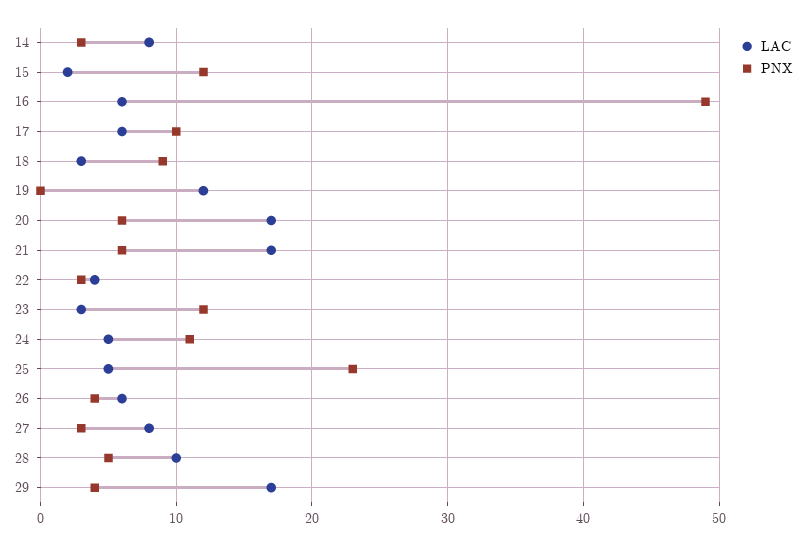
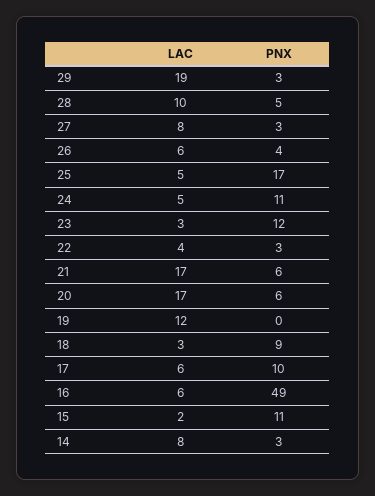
  {
    "LAC": {
      "14": 8,
      "15": 2,
      "16": 6,
      "17": 6,
      "18": 3,
      "19": 12,
      "20": 17,
      "21": 17,
      "22": 4,
      "23": 3,
      "24": 5,
      "25": 5,
      "26": 6,
      "27": 8,
      "28": 10,
-     "29": 17
+     "29": 19
    },
    "PNX": {
      "14": 3,
-     "15": 12,
+     "15": 11,
      "16": 49,
      "17": 10,
      "18": 9,
      "19": 0,
      "20": 6,
      "21": 6,
      "22": 3,
      "23": 12,
      "24": 11,
-     "25": 23,
+     "25": 17,
      "26": 4,
      "27": 3,
      "28": 5,
-     "29": 4
+     "29": 3
    }
  }

